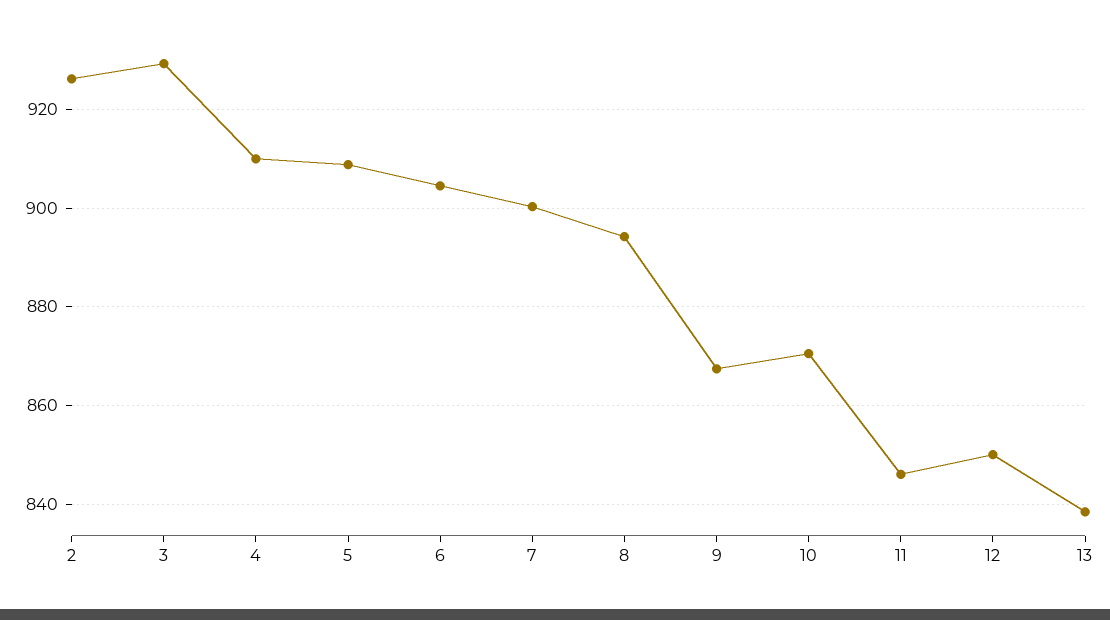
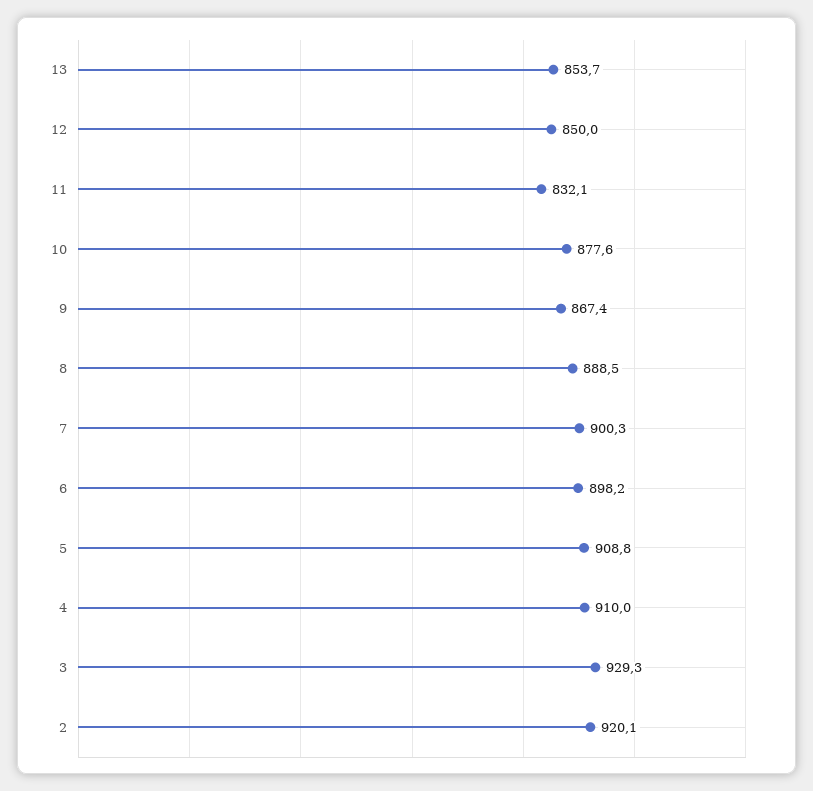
  {
-   "2": 926,
+   "2": 920.1,
    "3": 929.3,
    "4": 910,
    "5": 908.8,
-   "6": 904,
+   "6": 898.2,
    "7": 900.3,
-   "8": 894,
+   "8": 888.5,
    "9": 867.4,
-   "10": 870,
+   "10": 877.6,
-   "11": 846,
+   "11": 832.1,
    "12": 850,
-   "13": 838
+   "13": 853.7
  }

